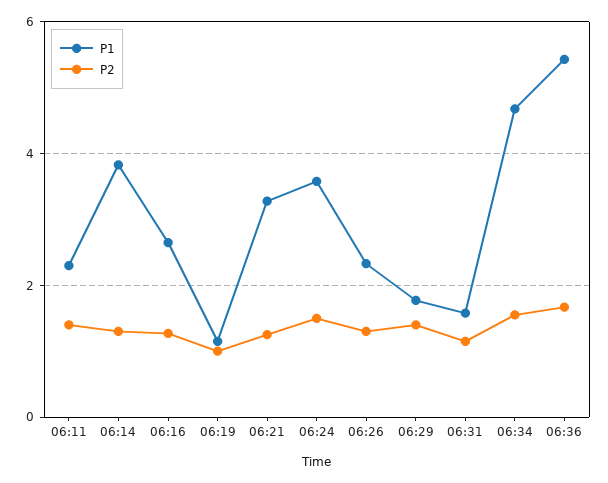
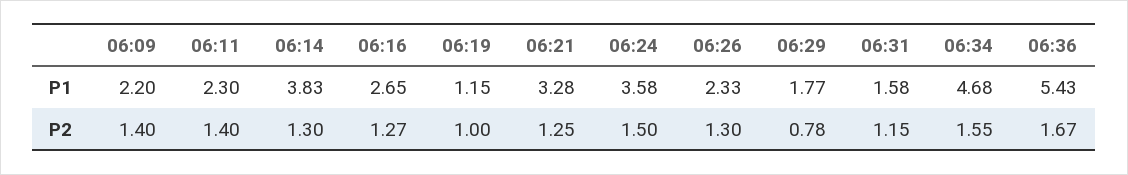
  {
    "P1": {
      "06:11": 2.3,
      "06:14": 3.83,
      "06:16": 2.65,
      "06:19": 1.15,
      "06:21": 3.28,
      "06:24": 3.58,
      "06:26": 2.33,
      "06:29": 1.77,
      "06:31": 1.58,
      "06:34": 4.68,
-     "06:36": 5.43
+     "06:36": 5.43,
+     "06:09": 2.2
    },
    "P2": {
      "06:11": 1.4,
      "06:14": 1.3,
      "06:16": 1.27,
      "06:19": 1,
      "06:21": 1.25,
      "06:24": 1.5,
      "06:26": 1.3,
-     "06:29": 1.4,
+     "06:29": 0.78,
      "06:31": 1.15,
      "06:34": 1.55,
-     "06:36": 1.67
+     "06:36": 1.67,
+     "06:09": 1.4
    }
  }

